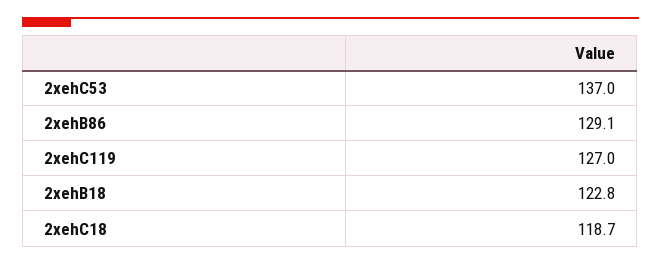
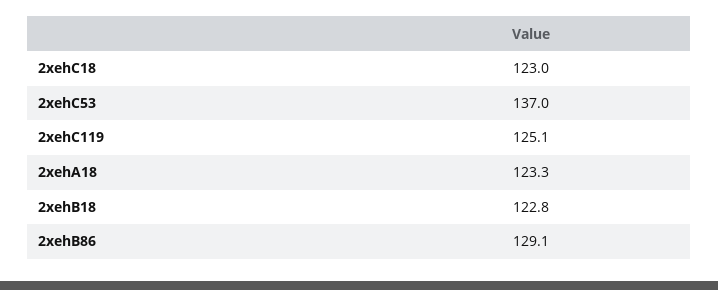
  {
    "2xehC53": 137,
    "2xehB86": 129.1,
-   "2xehC119": 127,
+   "2xehC119": 125.1,
    "2xehB18": 122.8,
-   "2xehC18": 118.7
+   "2xehC18": 123,
+   "2xehA18": 123.3
  }

